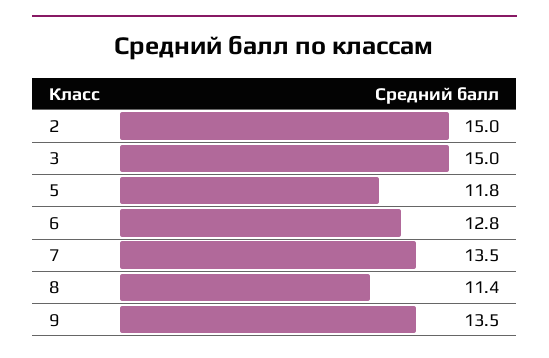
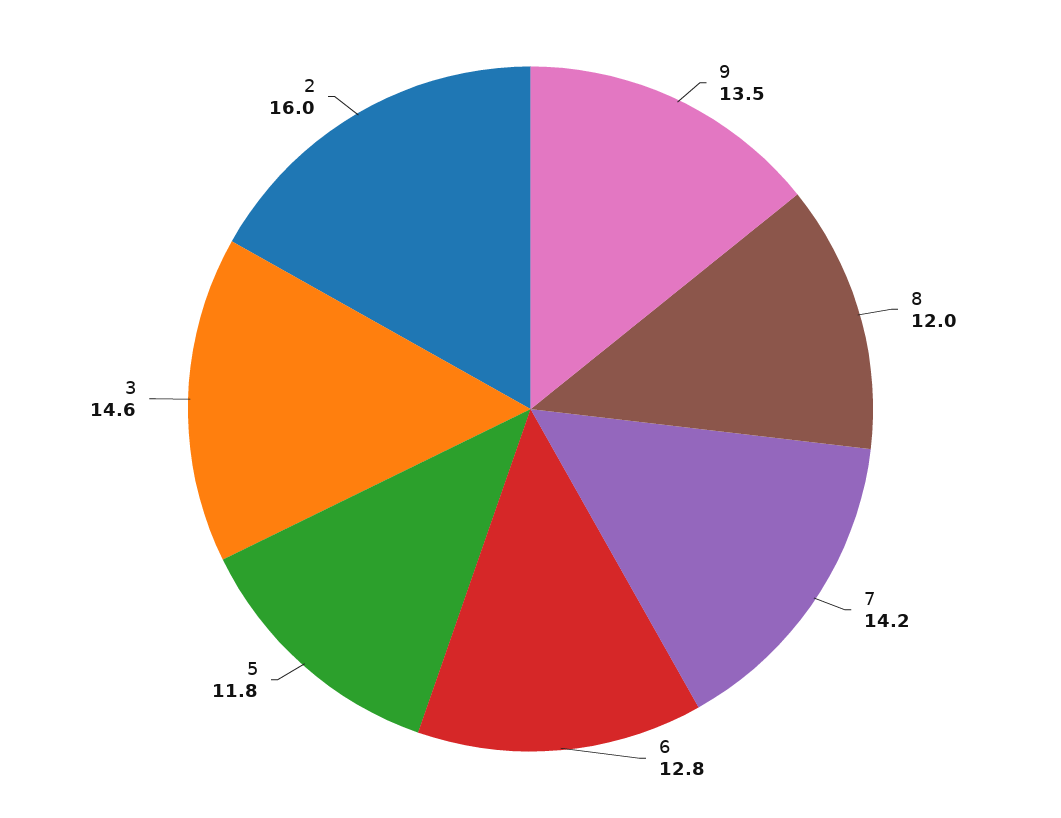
  {
-   "2": 15,
+   "2": 16,
-   "3": 15,
+   "3": 14.6,
    "5": 11.8,
    "6": 12.8,
-   "7": 13.5,
+   "7": 14.2,
-   "8": 11.4,
+   "8": 12,
    "9": 13.5
  }

